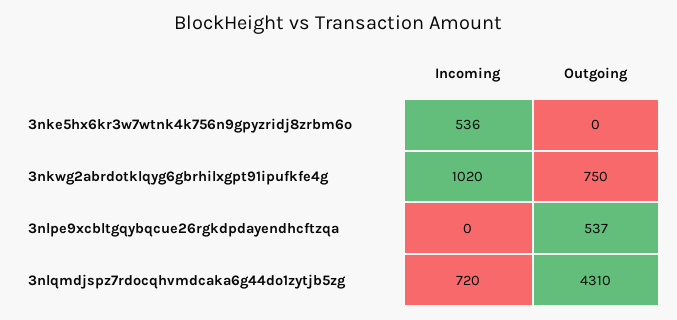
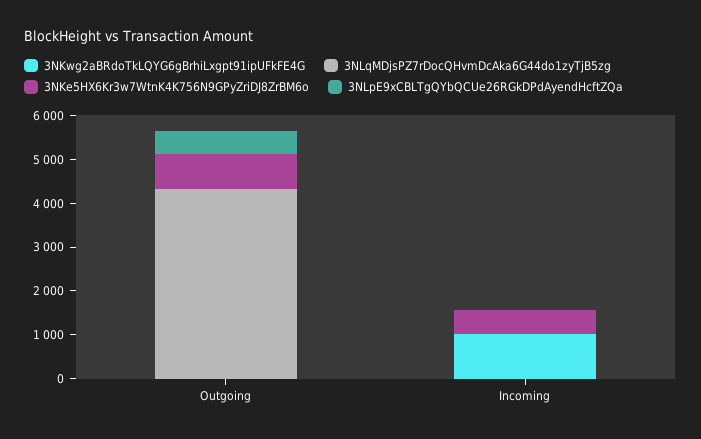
  {
    "3nke5hx6kr3w7wtnk4k756n9gpyzridj8zrbm6o": {
      "Incoming": 536,
-     "Outgoing": 0
+     "Outgoing": 800
    },
    "3nkwg2abrdotklqyg6gbrhilxgpt91ipufkfe4g": {
      "Incoming": 1020,
-     "Outgoing": 750
+     "Outgoing": 0
    },
    "3nlpe9xcbltgqybqcue26rgkdpdayendhcftzqa": {
      "Incoming": 0,
      "Outgoing": 537
    },
    "3nlqmdjspz7rdocqhvmdcaka6g44do1zytjb5zg": {
-     "Incoming": 720,
+     "Incoming": 0,
      "Outgoing": 4310
    }
  }

